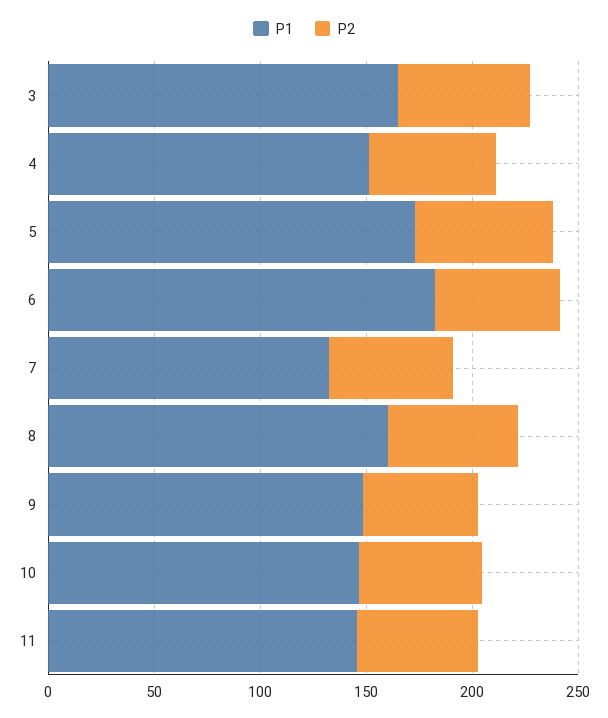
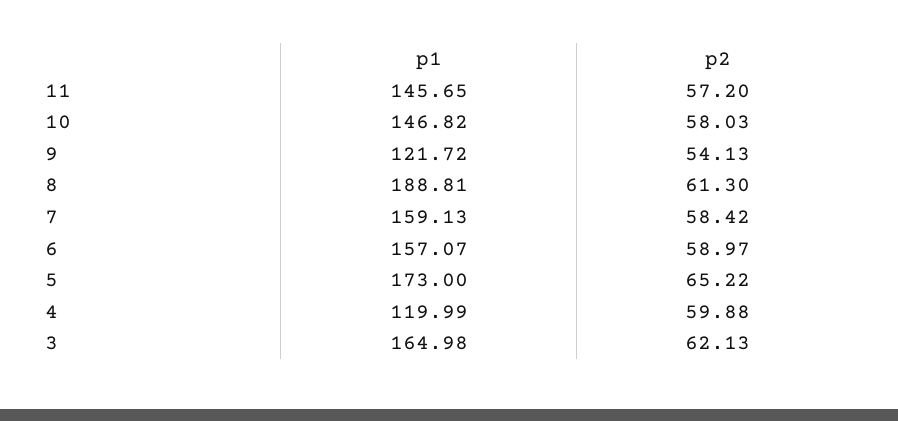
  {
    "P1": {
      "3": 164.98,
-     "4": 150,
+     "4": 119.99,
      "5": 173,
-     "6": 180,
+     "6": 157.07,
-     "7": 130,
+     "7": 159.13,
-     "8": 160,
+     "8": 188.81,
-     "9": 150,
+     "9": 121.72,
      "10": 146.82,
      "11": 145.65
    },
    "P2": {
      "3": 62.13,
      "4": 59.88,
      "5": 65.22,
      "6": 58.97,
      "7": 58.42,
      "8": 61.3,
      "9": 54.13,
      "10": 58.03,
      "11": 57.2
    }
  }

